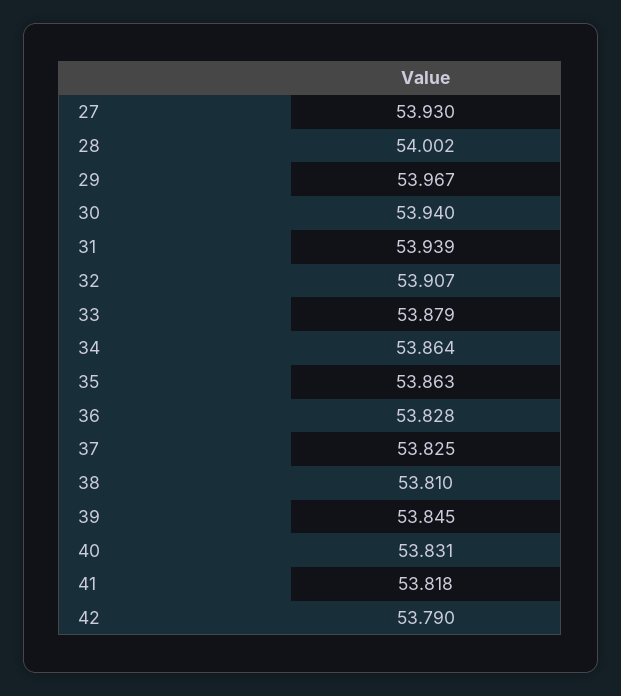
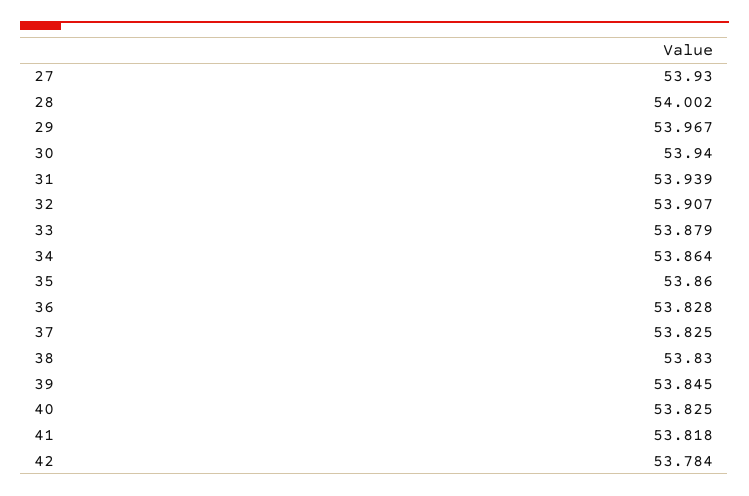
  {
    "27": 53.93,
    "28": 54.002,
    "29": 53.967,
    "30": 53.94,
    "31": 53.939,
    "32": 53.907,
    "33": 53.879,
    "34": 53.864,
-   "35": 53.863,
+   "35": 53.86,
    "36": 53.828,
    "37": 53.825,
-   "38": 53.81,
+   "38": 53.83,
    "39": 53.845,
-   "40": 53.831,
+   "40": 53.825,
    "41": 53.818,
-   "42": 53.79
+   "42": 53.784
  }

